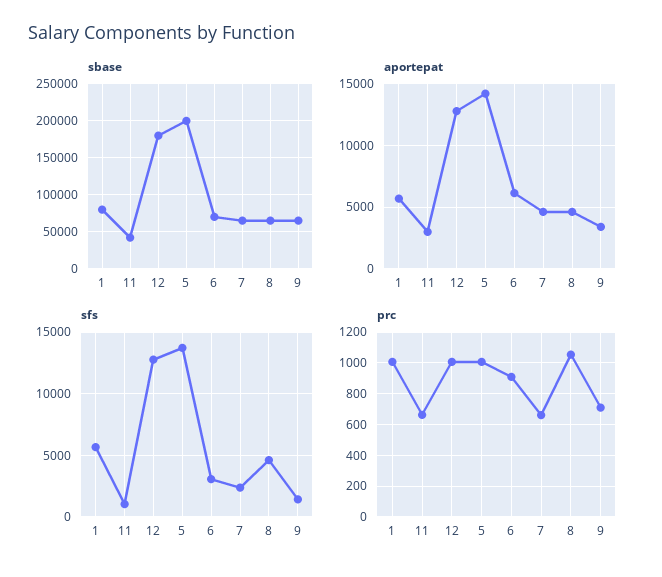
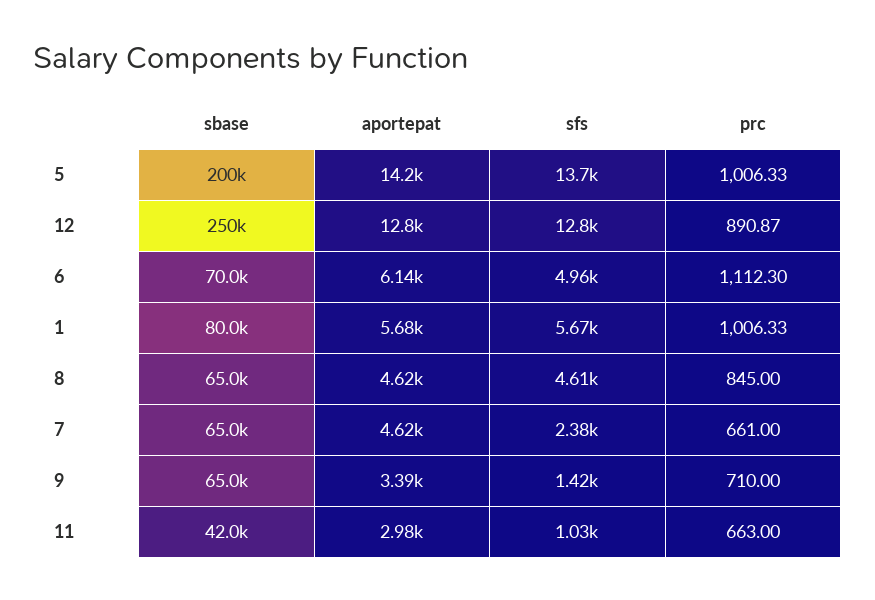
  {
    "sbase": {
      "1": 80000,
      "11": 42000,
-     "12": 180000,
+     "12": 250000,
      "5": 200000,
      "6": 70000,
      "7": 65000,
      "8": 65000,
      "9": 65000
    },
    "aportepat": {
      "1": 5680,
      "11": 2980,
      "12": 12800,
      "5": 14200,
      "6": 6140,
      "7": 4620,
      "8": 4620,
      "9": 3390
    },
    "sfs": {
      "1": 5670,
      "11": 1030,
      "12": 12800,
      "5": 13700,
-     "6": 3000,
+     "6": 4960,
      "7": 2380,
      "8": 4610,
      "9": 1420
    },
    "prc": {
      "1": 1006.33,
      "11": 663,
-     "12": 1000,
+     "12": 890.87,
      "5": 1006.33,
-     "6": 900,
+     "6": 1112.3,
      "7": 661,
-     "8": 1050,
+     "8": 845,
      "9": 710
    }
  }

